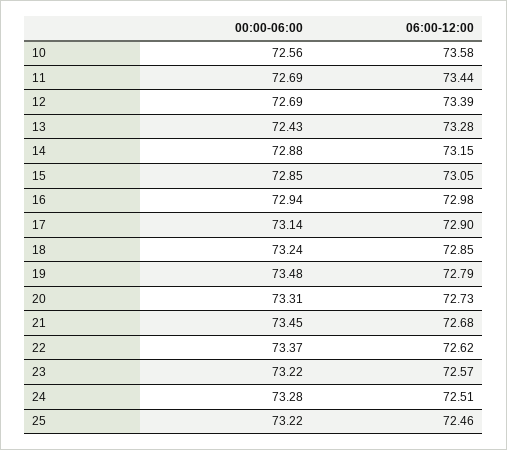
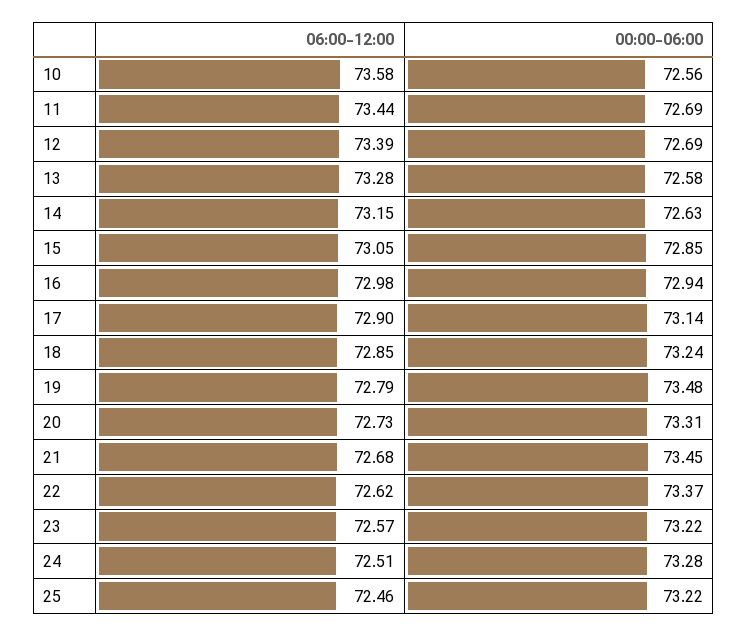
  {
    "00:00-06:00": {
      "10": 72.56,
      "11": 72.69,
      "12": 72.69,
-     "13": 72.43,
+     "13": 72.58,
-     "14": 72.88,
+     "14": 72.63,
      "15": 72.85,
      "16": 72.94,
      "17": 73.14,
      "18": 73.24,
      "19": 73.48,
      "20": 73.31,
      "21": 73.45,
      "22": 73.37,
      "23": 73.22,
      "24": 73.28,
      "25": 73.22
    },
    "06:00-12:00": {
      "10": 73.58,
      "11": 73.44,
      "12": 73.39,
      "13": 73.28,
      "14": 73.15,
      "15": 73.05,
      "16": 72.98,
      "17": 72.9,
      "18": 72.85,
      "19": 72.79,
      "20": 72.73,
      "21": 72.68,
      "22": 72.62,
      "23": 72.57,
      "24": 72.51,
      "25": 72.46
    }
  }

